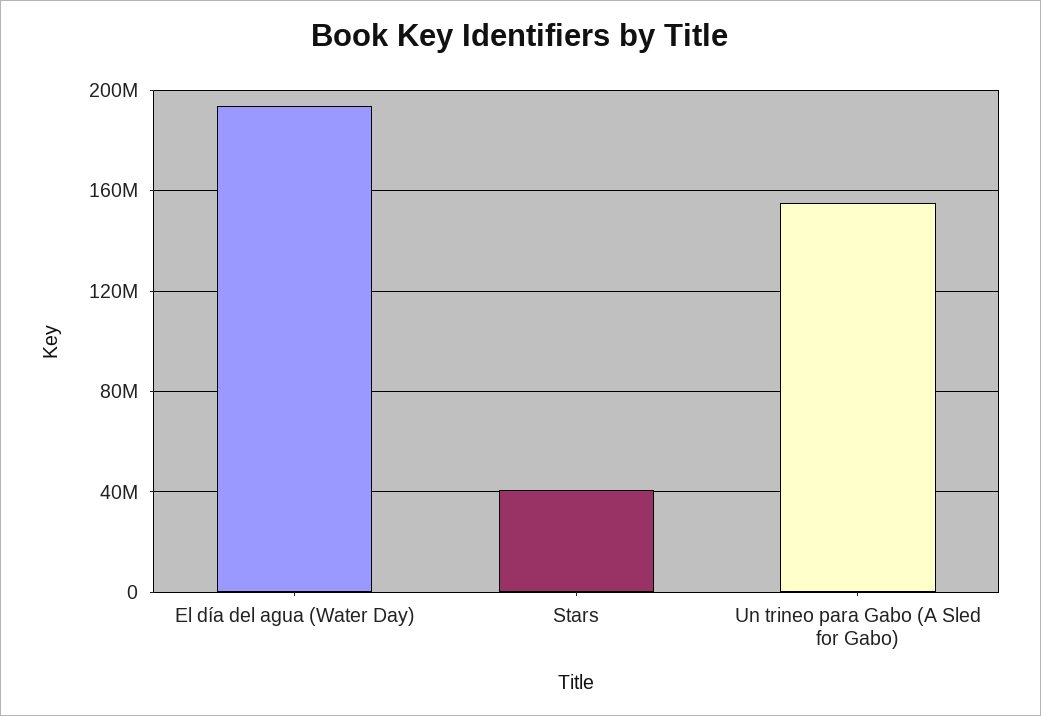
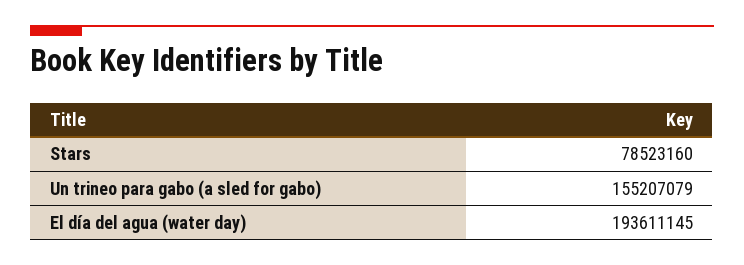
  {
    "El día del agua (Water Day)": 193611145,
-   "Stars": 40000000,
+   "Stars": 78523160,
    "Un trineo para Gabo (A Sled for Gabo)": 155207079
  }

